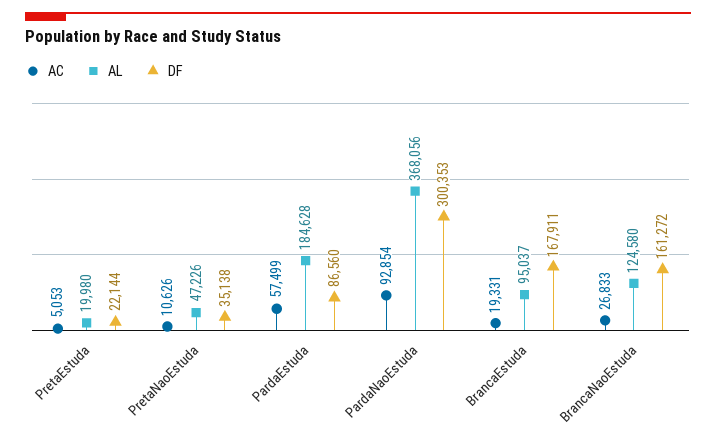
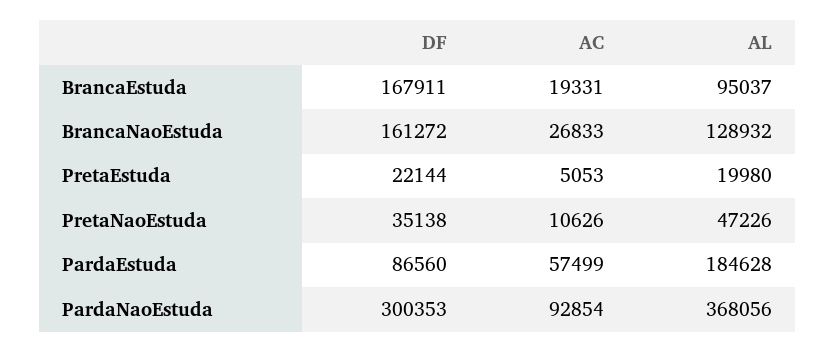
  {
    "AC": {
      "PretaEstuda": 5053,
      "PretaNaoEstuda": 10626,
      "PardaEstuda": 57499,
      "PardaNaoEstuda": 92854,
      "BrancaEstuda": 19331,
      "BrancaNaoEstuda": 26833
    },
    "AL": {
      "PretaEstuda": 19980,
      "PretaNaoEstuda": 47226,
      "PardaEstuda": 184628,
      "PardaNaoEstuda": 368056,
      "BrancaEstuda": 95037,
-     "BrancaNaoEstuda": 124580
+     "BrancaNaoEstuda": 128932
    },
    "DF": {
      "PretaEstuda": 22144,
      "PretaNaoEstuda": 35138,
      "PardaEstuda": 86560,
      "PardaNaoEstuda": 300353,
      "BrancaEstuda": 167911,
      "BrancaNaoEstuda": 161272
    }
  }

